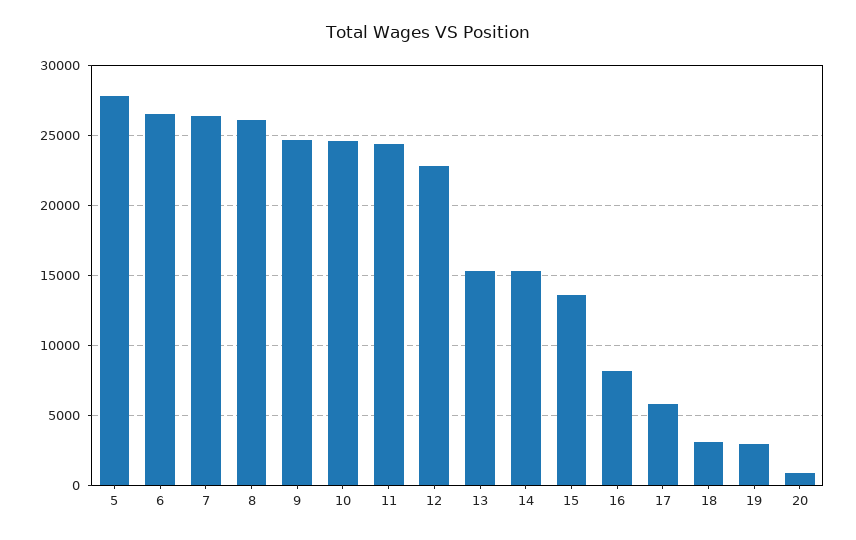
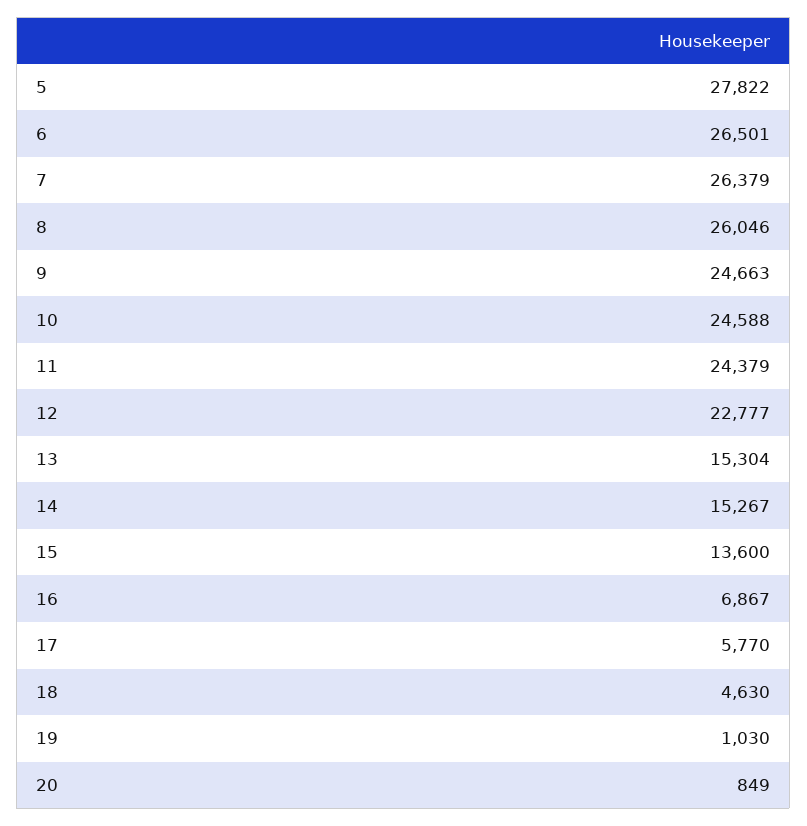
  {
    "5": 27822,
    "6": 26501,
    "7": 26379,
    "8": 26046,
    "9": 24663,
    "10": 24588,
    "11": 24379,
    "12": 22777,
    "13": 15304,
    "14": 15267,
    "15": 13600,
-   "16": 8000,
+   "16": 6867,
    "17": 5770,
-   "18": 3000,
+   "18": 4630,
-   "19": 3000,
+   "19": 1030,
    "20": 849
  }

